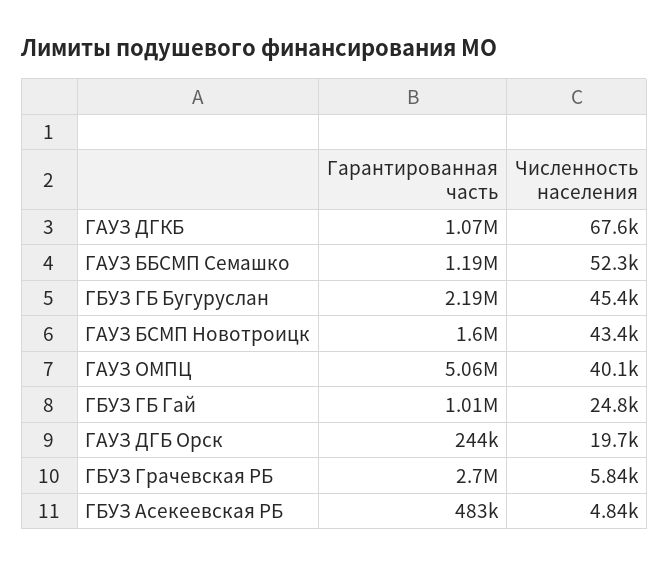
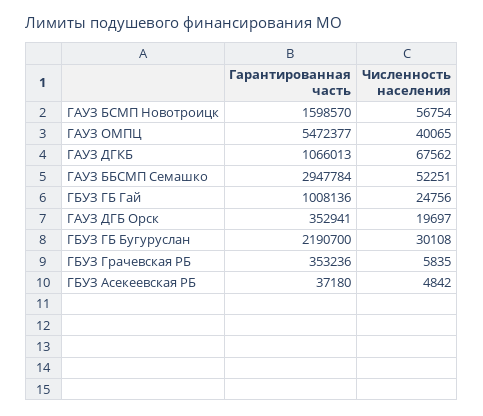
  {
    "Гарантированная часть": {
      "ГАУЗ ДГКБ": 1066013,
-     "ГАУЗ ББСМП Семашко": 1190000,
+     "ГАУЗ ББСМП Семашко": 2947784,
      "ГБУЗ ГБ Бугуруслан": 2190700,
      "ГАУЗ БСМП Новотроицк": 1598570,
-     "ГАУЗ ОМПЦ": 5060000,
+     "ГАУЗ ОМПЦ": 5472377,
      "ГБУЗ ГБ Гай": 1008136,
-     "ГАУЗ ДГБ Орск": 244000,
+     "ГАУЗ ДГБ Орск": 352941,
-     "ГБУЗ Грачевская РБ": 2700000,
+     "ГБУЗ Грачевская РБ": 353236,
-     "ГБУЗ Асекеевская РБ": 483000
+     "ГБУЗ Асекеевская РБ": 37180
    },
    "Численность населения": {
      "ГАУЗ ДГКБ": 67562,
      "ГАУЗ ББСМП Семашко": 52251,
-     "ГБУЗ ГБ Бугуруслан": 45400,
+     "ГБУЗ ГБ Бугуруслан": 30108,
-     "ГАУЗ БСМП Новотроицк": 43400,
+     "ГАУЗ БСМП Новотроицк": 56754,
      "ГАУЗ ОМПЦ": 40065,
      "ГБУЗ ГБ Гай": 24756,
      "ГАУЗ ДГБ Орск": 19697,
      "ГБУЗ Грачевская РБ": 5835,
      "ГБУЗ Асекеевская РБ": 4842
    }
  }

